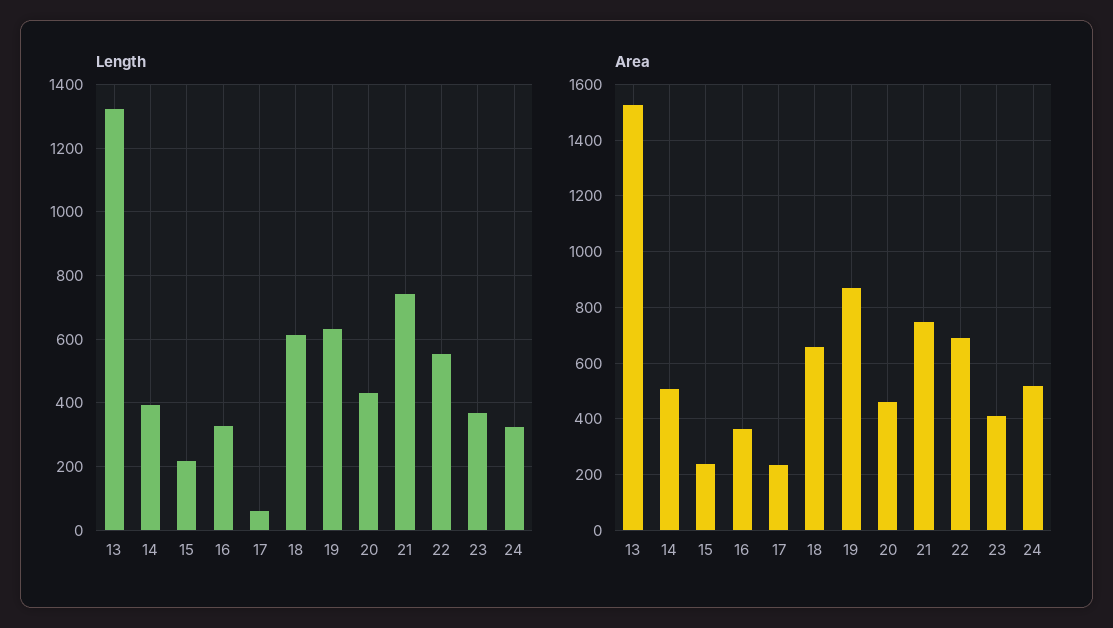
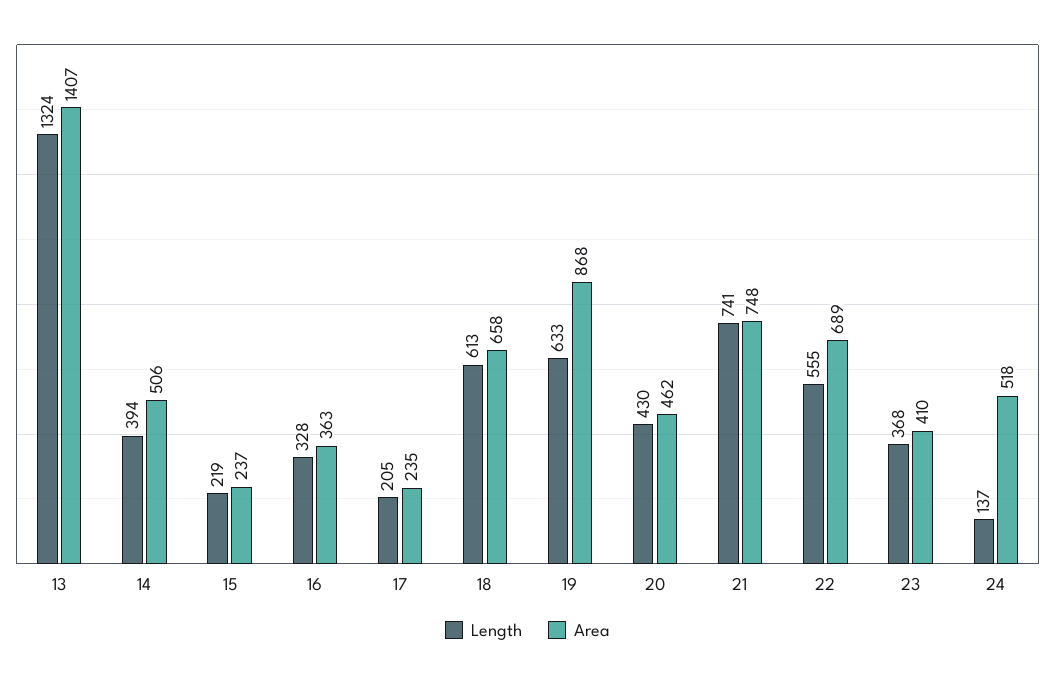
  {
    "Length": {
      "13": 1324,
      "14": 394,
      "15": 219,
      "16": 328,
-     "17": 60,
+     "17": 205,
      "18": 613,
      "19": 633,
      "20": 430,
      "21": 741,
      "22": 555,
      "23": 368,
-     "24": 320
+     "24": 137
    },
    "Area": {
-     "13": 1525,
+     "13": 1407,
      "14": 506,
      "15": 237,
      "16": 363,
      "17": 235,
      "18": 658,
      "19": 868,
      "20": 462,
      "21": 748,
      "22": 689,
      "23": 410,
      "24": 518
    }
  }

